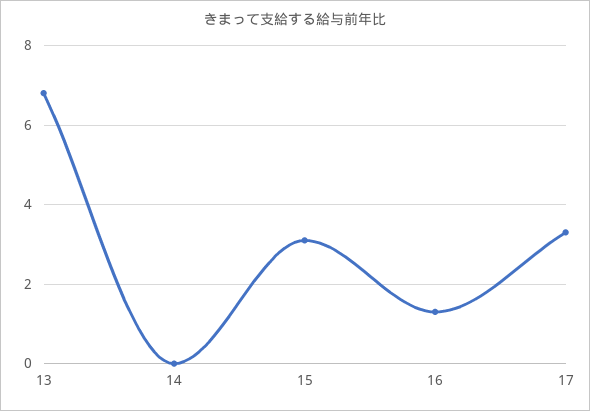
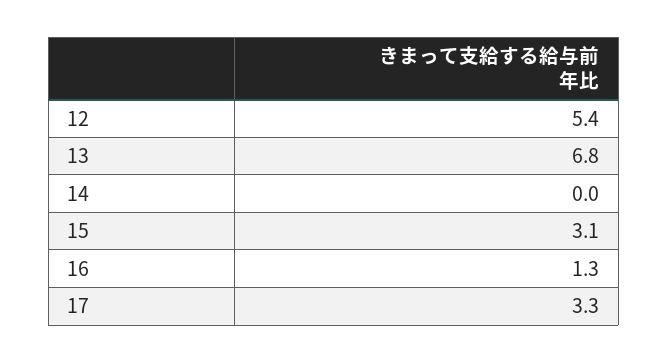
  {
    "13": 6.8,
    "14": 0,
    "15": 3.1,
    "16": 1.3,
-   "17": 3.3
+   "17": 3.3,
+   "12": 5.4
  }

